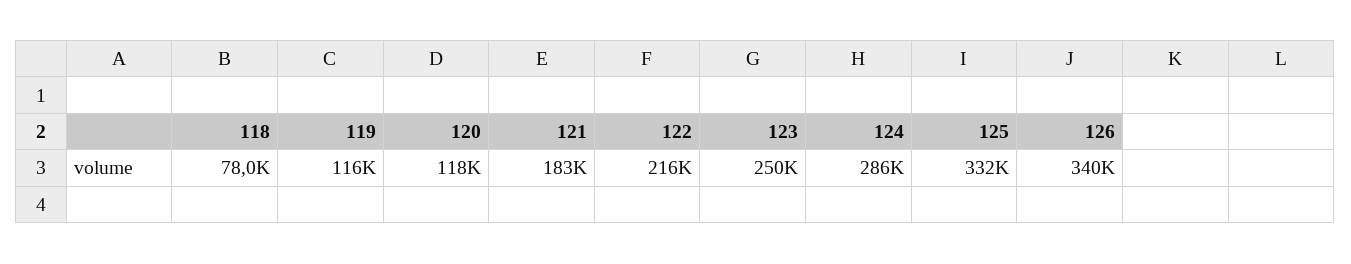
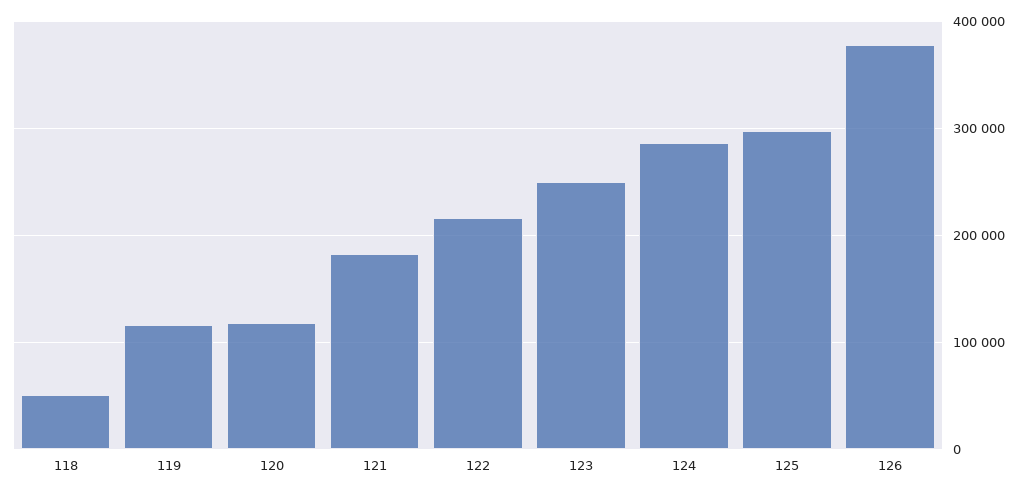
  {
-   "118": 78000,
+   "118": 50000,
    "119": 116000,
    "120": 118000,
    "121": 183000,
    "122": 216000,
    "123": 250000,
    "124": 286000,
-   "125": 332000,
+   "125": 300000,
-   "126": 340000
+   "126": 380000
  }

